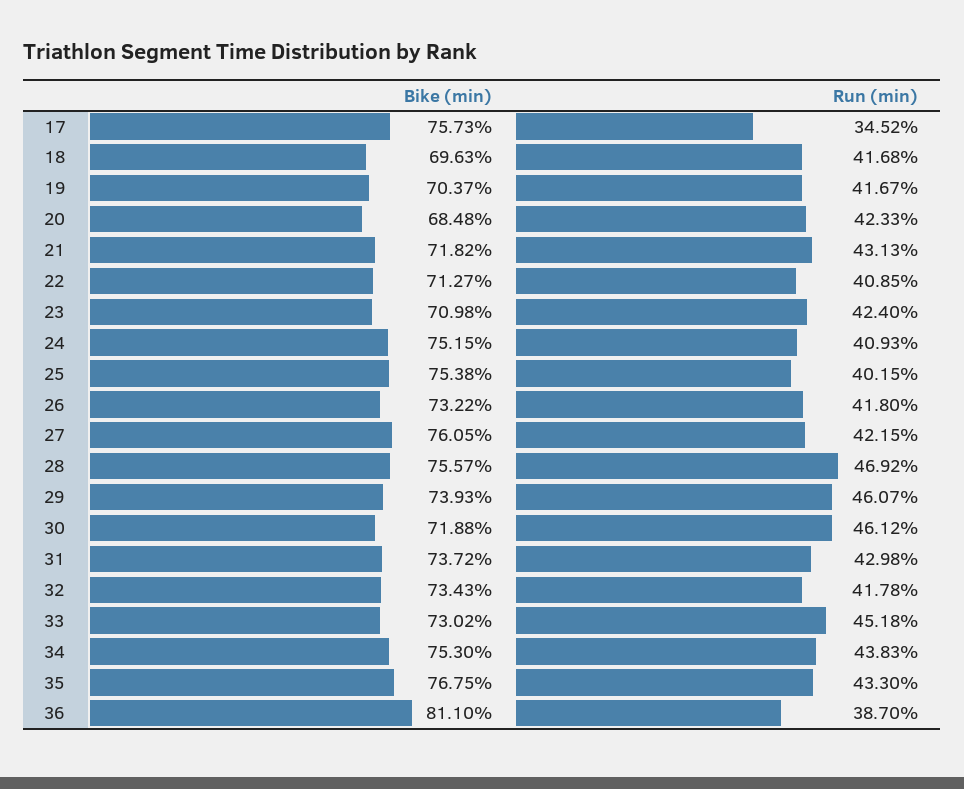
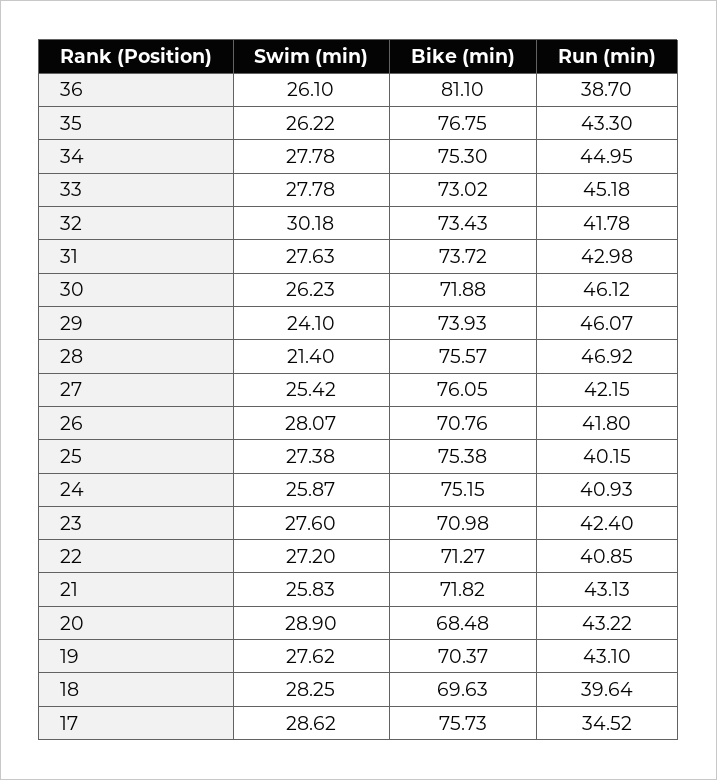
  {
    "Bike (min)": {
      "17": 75.73,
      "18": 69.63,
      "19": 70.37,
      "20": 68.48,
      "21": 71.82,
      "22": 71.27,
      "23": 70.98,
      "24": 75.15,
      "25": 75.38,
-     "26": 73.22,
+     "26": 70.76,
      "27": 76.05,
      "28": 75.57,
      "29": 73.93,
      "30": 71.88,
      "31": 73.72,
      "32": 73.43,
      "33": 73.02,
      "34": 75.3,
      "35": 76.75,
      "36": 81.1
    },
    "Run (min)": {
      "17": 34.52,
-     "18": 41.68,
+     "18": 39.64,
-     "19": 41.67,
+     "19": 43.1,
-     "20": 42.33,
+     "20": 43.22,
      "21": 43.13,
      "22": 40.85,
      "23": 42.4,
      "24": 40.93,
      "25": 40.15,
      "26": 41.8,
      "27": 42.15,
      "28": 46.92,
      "29": 46.07,
      "30": 46.12,
      "31": 42.98,
      "32": 41.78,
      "33": 45.18,
-     "34": 43.83,
+     "34": 44.95,
      "35": 43.3,
      "36": 38.7
-   }
+   },
+   "Swim (min)": {
+     "36": 26.1,
+     "35": 26.22,
+     "34": 27.78,
+     "33": 27.78,
+     "32": 30.18,
+     "31": 27.63,
+     "30": 26.23,
+     "29": 24.1,
+     "28": 21.4,
+     "27": 25.42,
+     "26": 28.07,
+     "25": 27.38,
+     "24": 25.87,
+     "23": 27.6,
+     "22": 27.2,
+     "21": 25.83,
+     "20": 28.9,
+     "19": 27.62,
+     "18": 28.25,
+     "17": 28.62
+   }
  }

